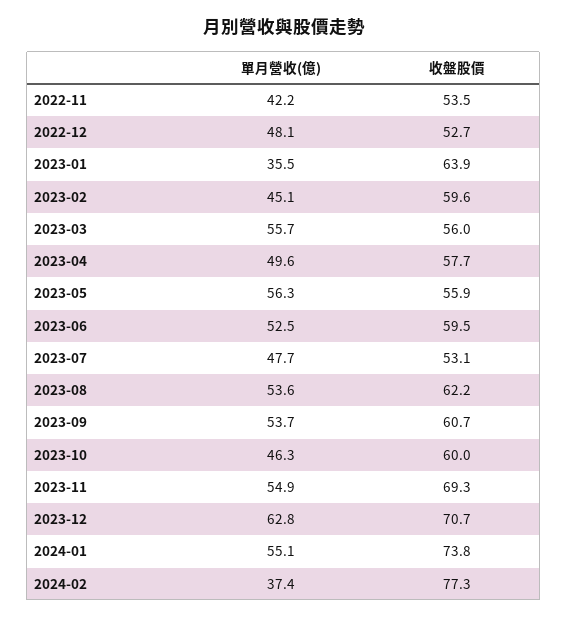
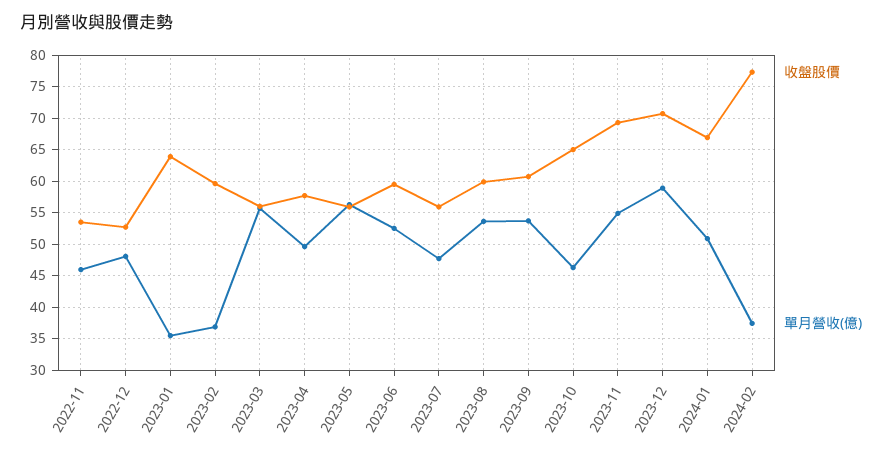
  {
    "單月營收(億)": {
-     "2022-11": 42.2,
+     "2022-11": 46,
      "2022-12": 48.1,
      "2023-01": 35.5,
-     "2023-02": 45.1,
+     "2023-02": 37,
      "2023-03": 55.7,
      "2023-04": 49.6,
      "2023-05": 56.3,
      "2023-06": 52.5,
      "2023-07": 47.7,
      "2023-08": 53.6,
      "2023-09": 53.7,
      "2023-10": 46.3,
      "2023-11": 54.9,
-     "2023-12": 62.8,
+     "2023-12": 59,
-     "2024-01": 55.1,
+     "2024-01": 51,
      "2024-02": 37.4
    },
    "收盤股價": {
      "2022-11": 53.5,
      "2022-12": 52.7,
      "2023-01": 63.9,
      "2023-02": 59.6,
      "2023-03": 56,
      "2023-04": 57.7,
      "2023-05": 55.9,
      "2023-06": 59.5,
-     "2023-07": 53.1,
+     "2023-07": 56,
-     "2023-08": 62.2,
+     "2023-08": 60,
      "2023-09": 60.7,
-     "2023-10": 60,
+     "2023-10": 65,
      "2023-11": 69.3,
      "2023-12": 70.7,
-     "2024-01": 73.8,
+     "2024-01": 67,
      "2024-02": 77.3
    }
  }

